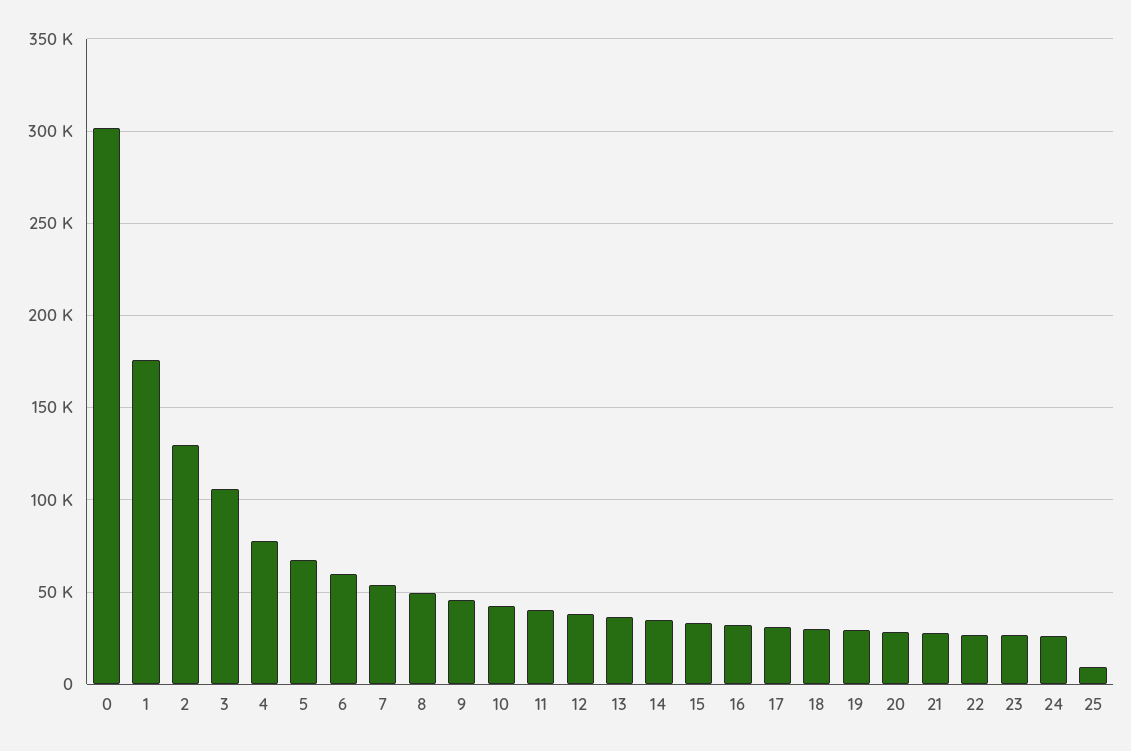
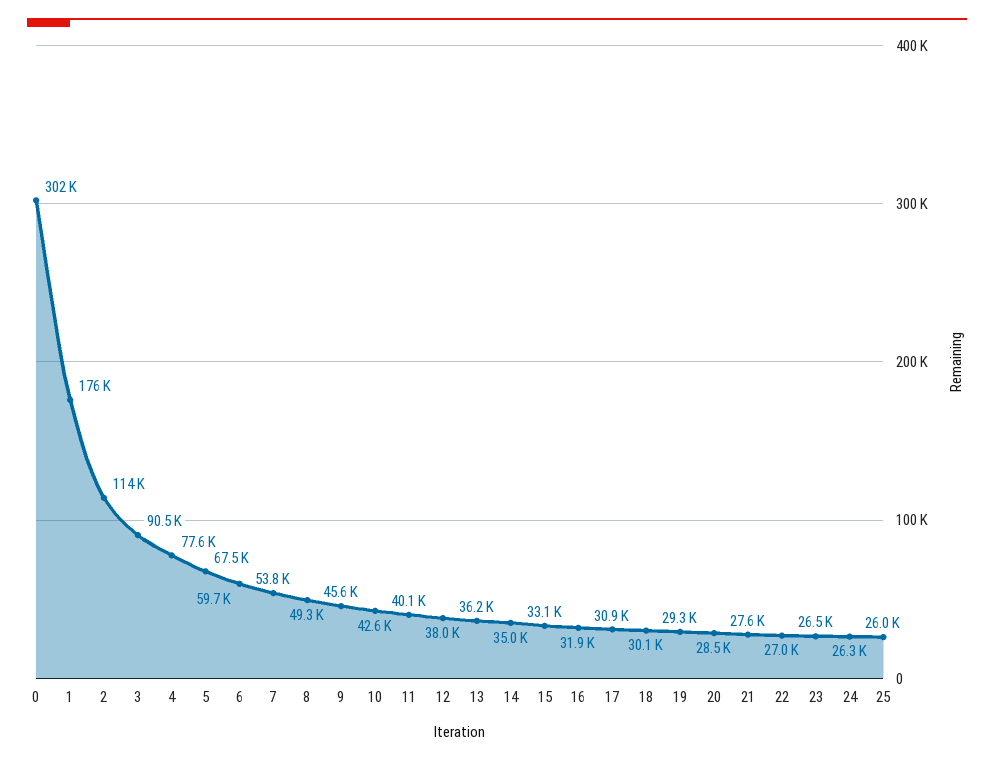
  {
    "0": 302000,
    "1": 176000,
-   "2": 130000,
+   "2": 114000,
-   "3": 105000,
+   "3": 90500,
    "4": 77600,
    "5": 67500,
    "6": 59700,
    "7": 53800,
    "8": 49300,
    "9": 45600,
    "10": 42600,
    "11": 40100,
    "12": 38000,
    "13": 36200,
    "14": 35000,
    "15": 33100,
    "16": 31900,
    "17": 30900,
    "18": 30100,
    "19": 29300,
    "20": 28500,
    "21": 27600,
    "22": 27000,
    "23": 26500,
    "24": 26300,
-   "25": 10000
+   "25": 26000
  }

